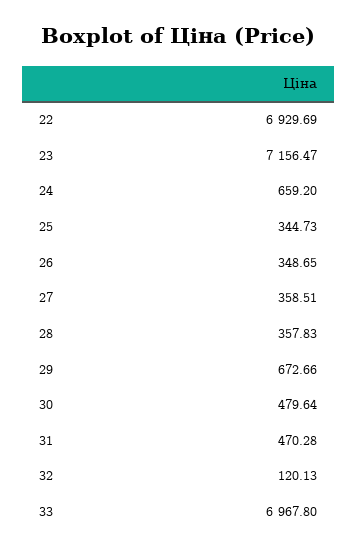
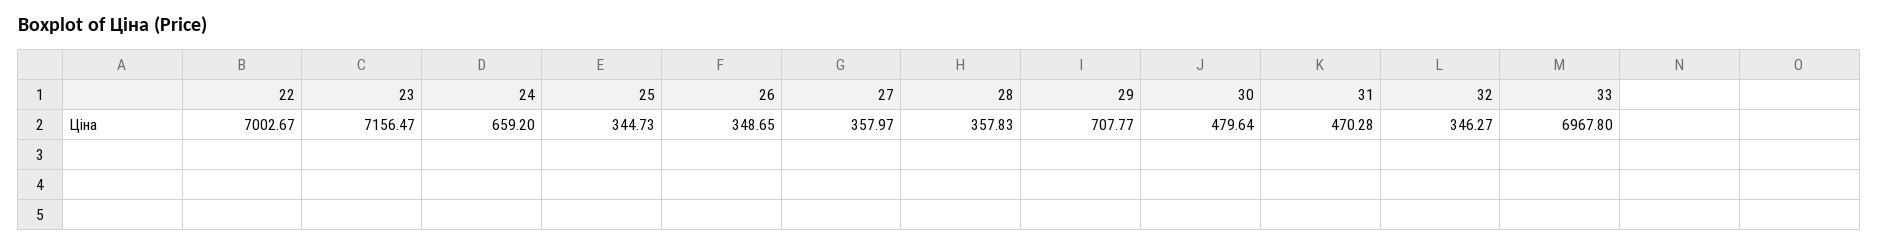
  {
-   "22": 6929.69,
+   "22": 7002.67,
    "23": 7156.47,
    "24": 659.2,
    "25": 344.73,
    "26": 348.65,
-   "27": 358.51,
+   "27": 357.97,
    "28": 357.83,
-   "29": 672.66,
+   "29": 707.77,
    "30": 479.64,
    "31": 470.28,
-   "32": 120.13,
+   "32": 346.27,
    "33": 6967.8
  }

